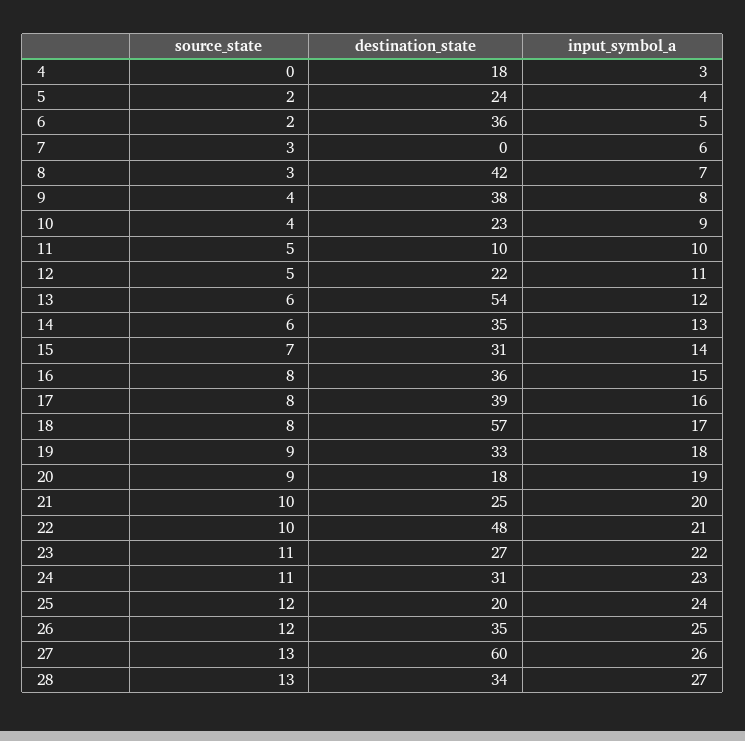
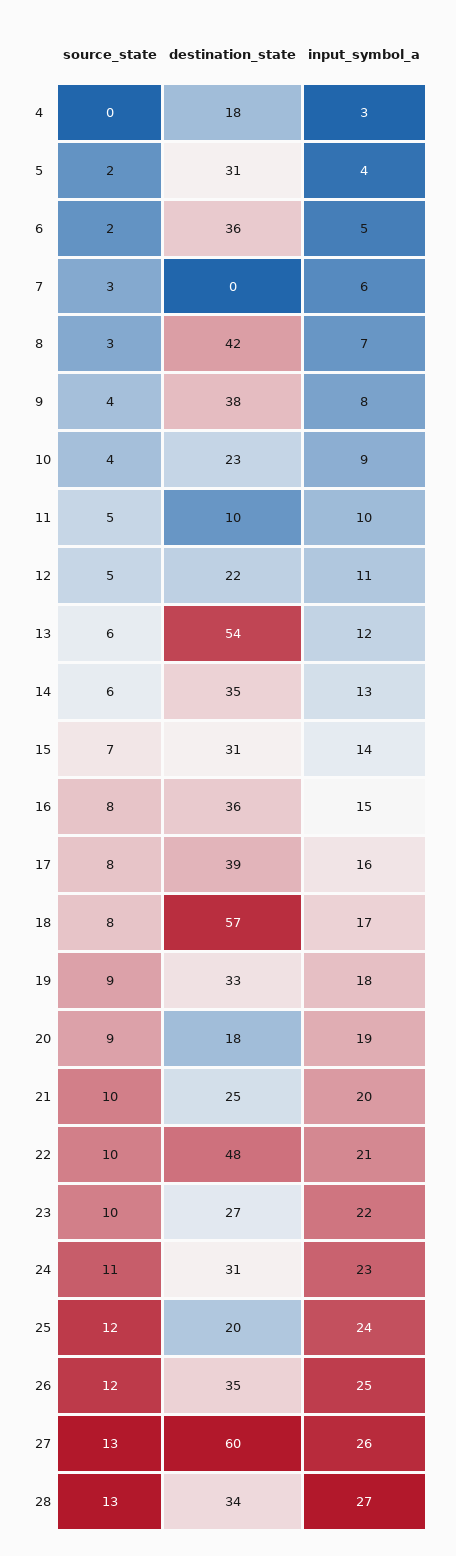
  {
    "source_state": {
      "4": 0,
      "5": 2,
      "6": 2,
      "7": 3,
      "8": 3,
      "9": 4,
      "10": 4,
      "11": 5,
      "12": 5,
      "13": 6,
      "14": 6,
      "15": 7,
      "16": 8,
      "17": 8,
      "18": 8,
      "19": 9,
      "20": 9,
      "21": 10,
      "22": 10,
-     "23": 11,
+     "23": 10,
      "24": 11,
      "25": 12,
      "26": 12,
      "27": 13,
      "28": 13
    },
    "destination_state": {
      "4": 18,
-     "5": 24,
+     "5": 31,
      "6": 36,
      "7": 0,
      "8": 42,
      "9": 38,
      "10": 23,
      "11": 10,
      "12": 22,
      "13": 54,
      "14": 35,
      "15": 31,
      "16": 36,
      "17": 39,
      "18": 57,
      "19": 33,
      "20": 18,
      "21": 25,
      "22": 48,
      "23": 27,
      "24": 31,
      "25": 20,
      "26": 35,
      "27": 60,
      "28": 34
    },
    "input_symbol_a": {
      "4": 3,
      "5": 4,
      "6": 5,
      "7": 6,
      "8": 7,
      "9": 8,
      "10": 9,
      "11": 10,
      "12": 11,
      "13": 12,
      "14": 13,
      "15": 14,
      "16": 15,
      "17": 16,
      "18": 17,
      "19": 18,
      "20": 19,
      "21": 20,
      "22": 21,
      "23": 22,
      "24": 23,
      "25": 24,
      "26": 25,
      "27": 26,
      "28": 27
    }
  }

